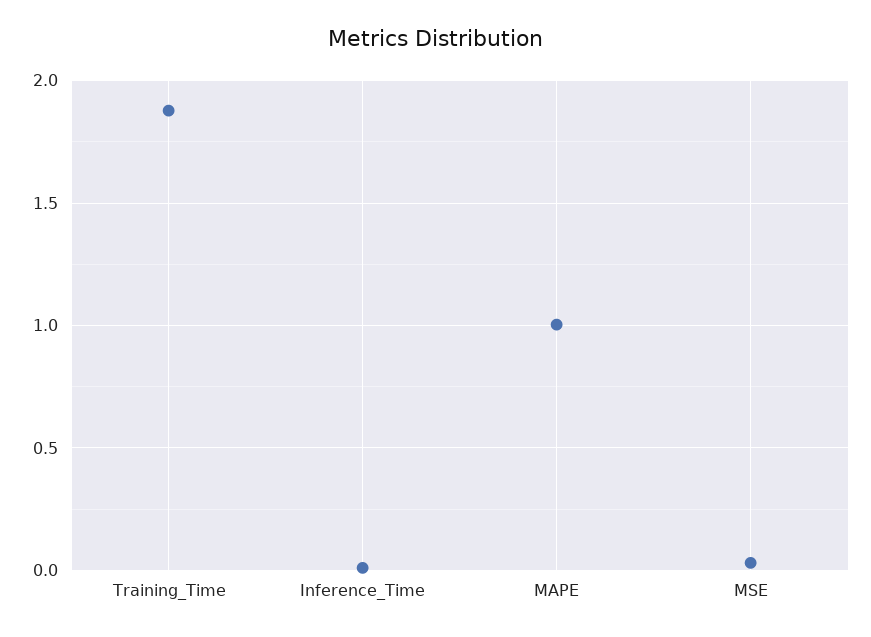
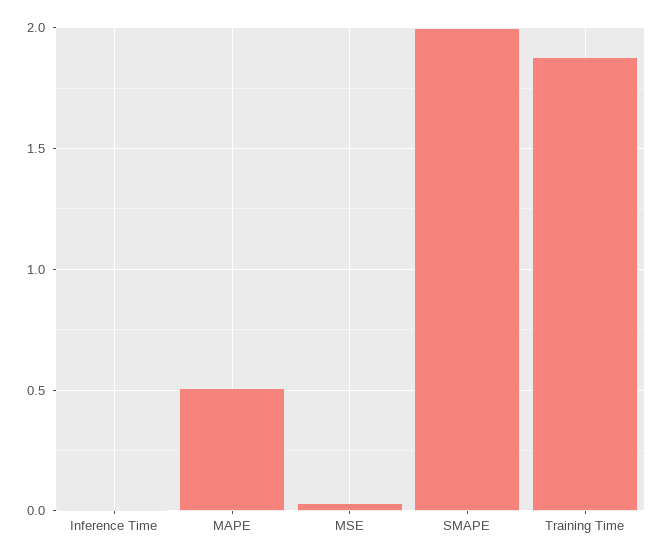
  {
    "Training_Time": 1.9,
    "Inference_Time": 0,
-   "MAPE": 1,
+   "MAPE": 0.5,
-   "MSE": 0.05
+   "MSE": 0.05,
+   "SMAPE": 2
  }

